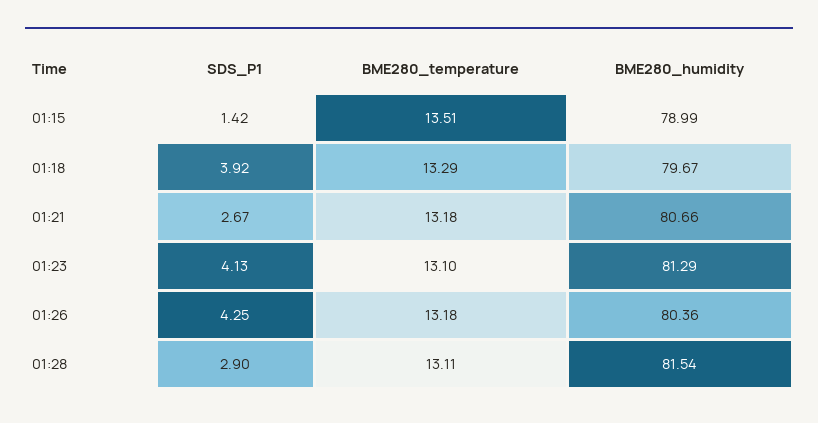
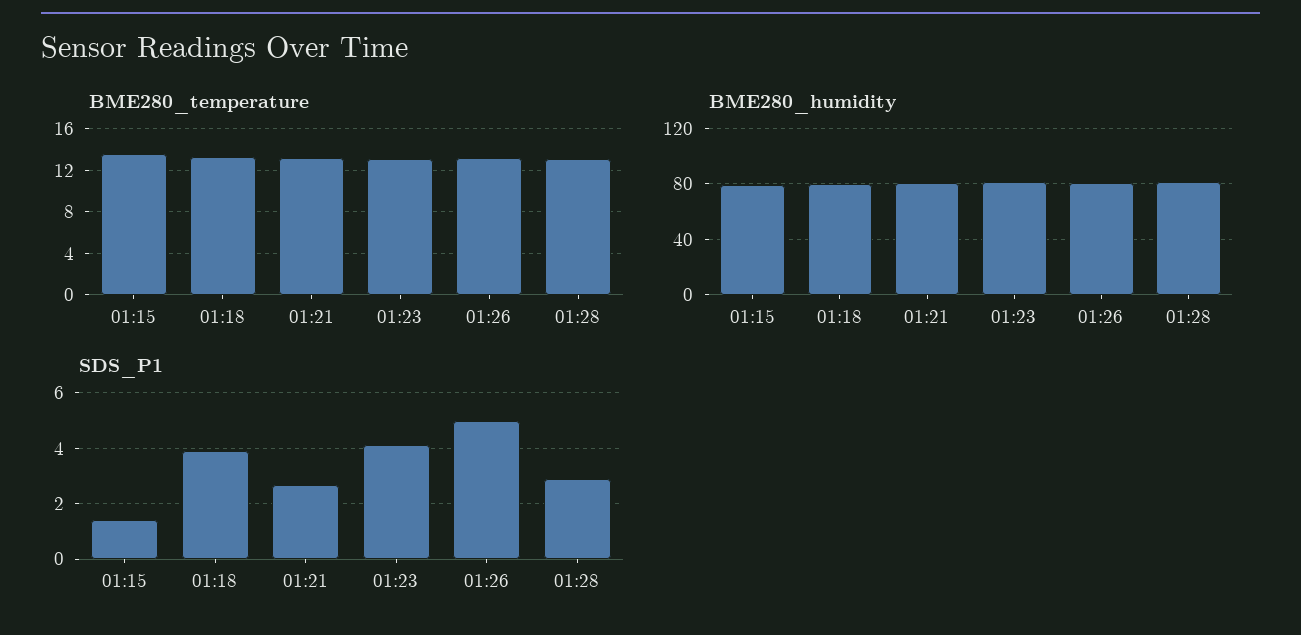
  {
    "SDS_P1": {
      "01:15": 1.42,
      "01:18": 3.92,
      "01:21": 2.67,
      "01:23": 4.13,
-     "01:26": 4.25,
+     "01:26": 5,
      "01:28": 2.9
    },
    "BME280_temperature": {
      "01:15": 13.51,
      "01:18": 13.29,
      "01:21": 13.18,
      "01:23": 13.1,
      "01:26": 13.18,
      "01:28": 13.11
    },
    "BME280_humidity": {
      "01:15": 78.99,
      "01:18": 79.67,
      "01:21": 80.66,
      "01:23": 81.29,
      "01:26": 80.36,
      "01:28": 81.54
    }
  }

